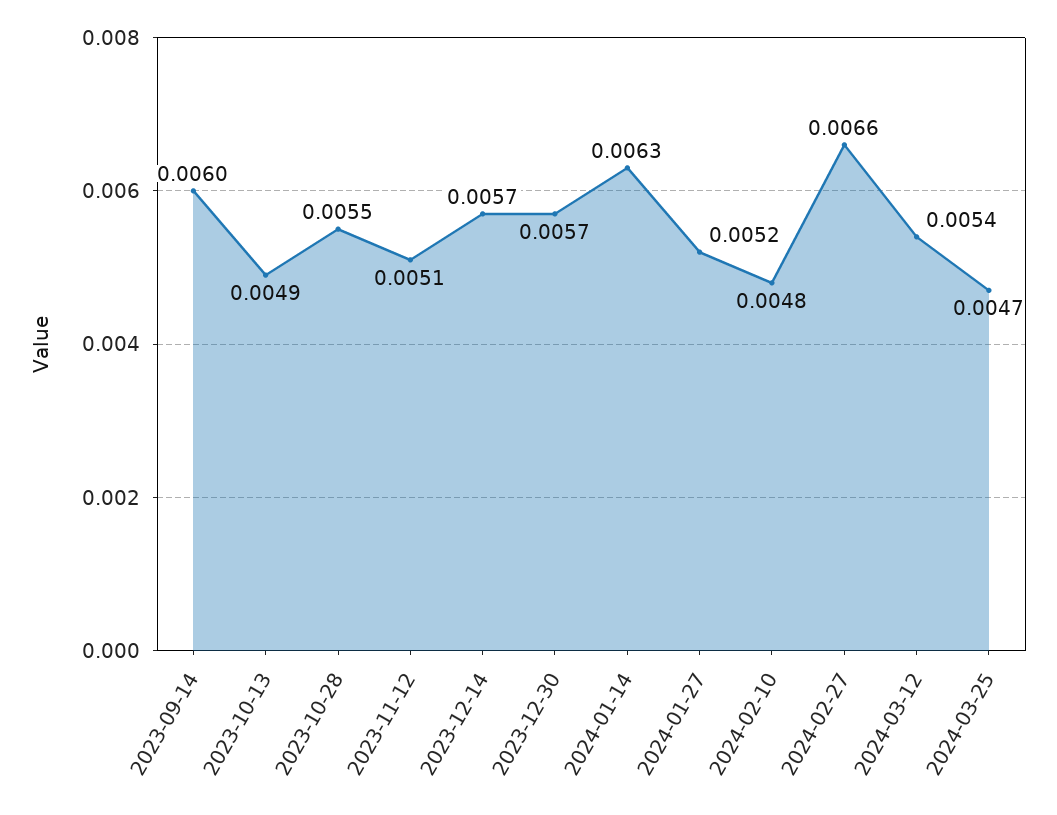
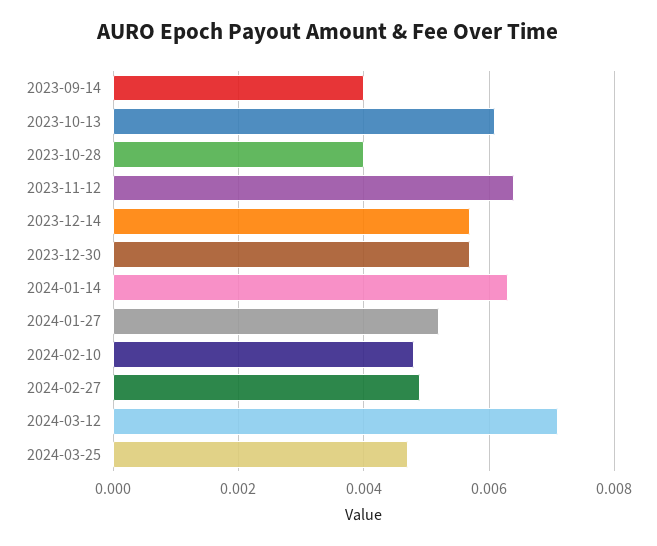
  {
-   "2023-09-14": 0.006,
+   "2023-09-14": 0.004,
-   "2023-10-13": 0.0049,
+   "2023-10-13": 0.006,
-   "2023-10-28": 0.0055,
+   "2023-10-28": 0.004,
-   "2023-11-12": 0.0051,
+   "2023-11-12": 0.0065,
    "2023-12-14": 0.0057,
    "2023-12-30": 0.0057,
    "2024-01-14": 0.0063,
    "2024-01-27": 0.0052,
    "2024-02-10": 0.0048,
-   "2024-02-27": 0.0066,
+   "2024-02-27": 0.005,
-   "2024-03-12": 0.0054,
+   "2024-03-12": 0.007,
    "2024-03-25": 0.0047
  }

